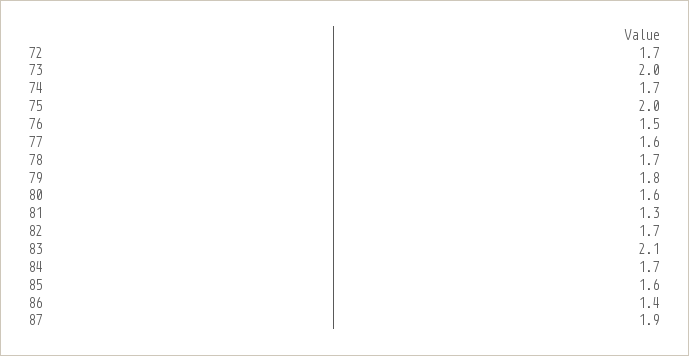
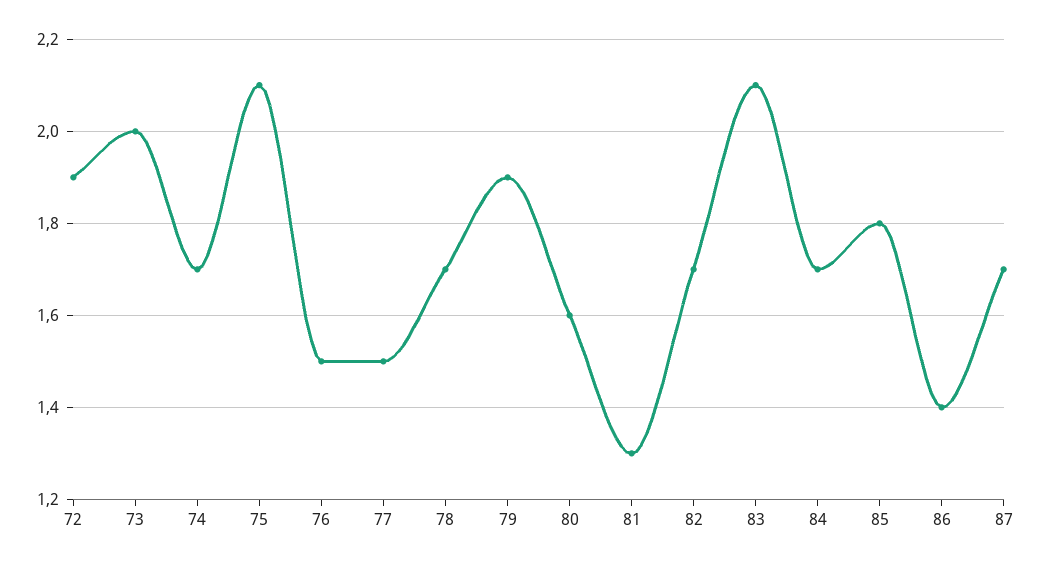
  {
-   "72": 1.7,
+   "72": 1.9,
    "73": 2,
    "74": 1.7,
-   "75": 2,
+   "75": 2.1,
    "76": 1.5,
-   "77": 1.6,
+   "77": 1.5,
    "78": 1.7,
-   "79": 1.8,
+   "79": 1.9,
    "80": 1.6,
    "81": 1.3,
    "82": 1.7,
    "83": 2.1,
    "84": 1.7,
-   "85": 1.6,
+   "85": 1.8,
    "86": 1.4,
-   "87": 1.9
+   "87": 1.7
  }

